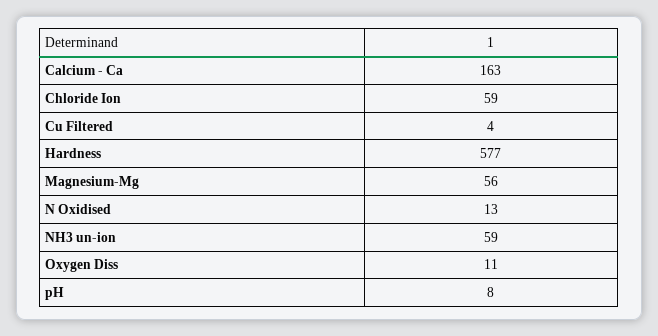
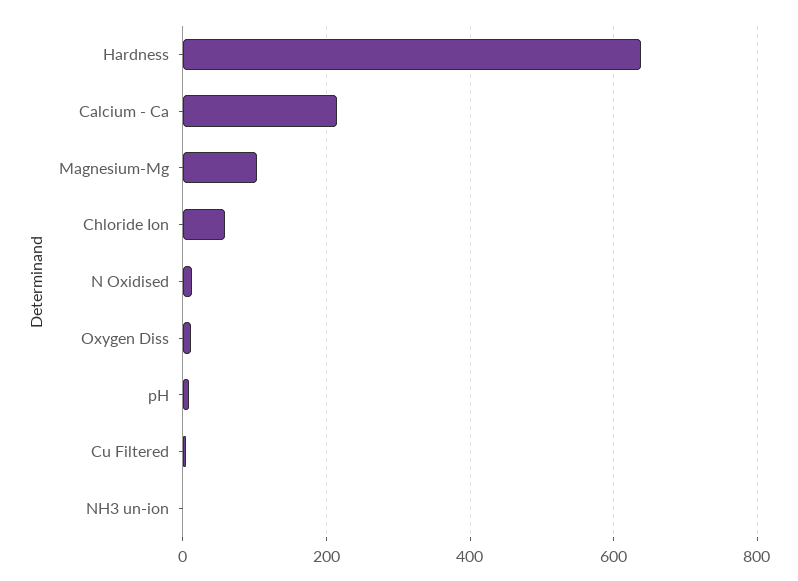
  {
-   "Calcium - Ca": 163,
+   "Calcium - Ca": 220,
    "Chloride Ion": 59,
    "Cu Filtered": 4,
-   "Hardness": 577,
+   "Hardness": 640,
-   "Magnesium-Mg": 56,
+   "Magnesium-Mg": 100,
    "N Oxidised": 13,
-   "NH3 un-ion": 59,
+   "NH3 un-ion": 0,
    "Oxygen Diss": 11,
    "pH": 8
  }

